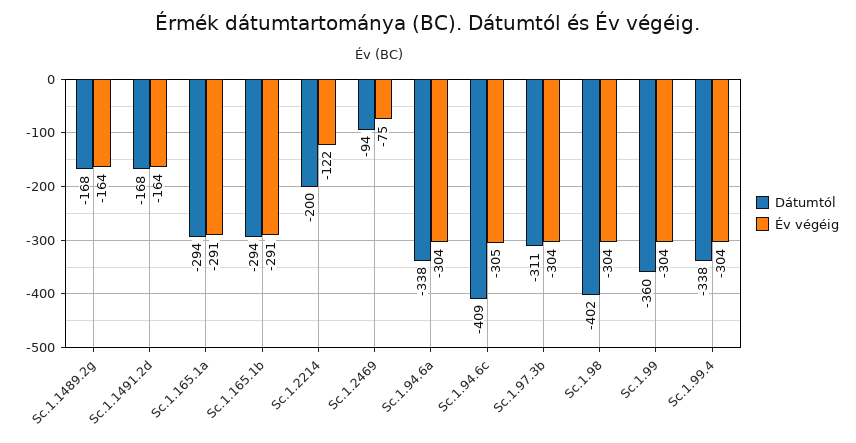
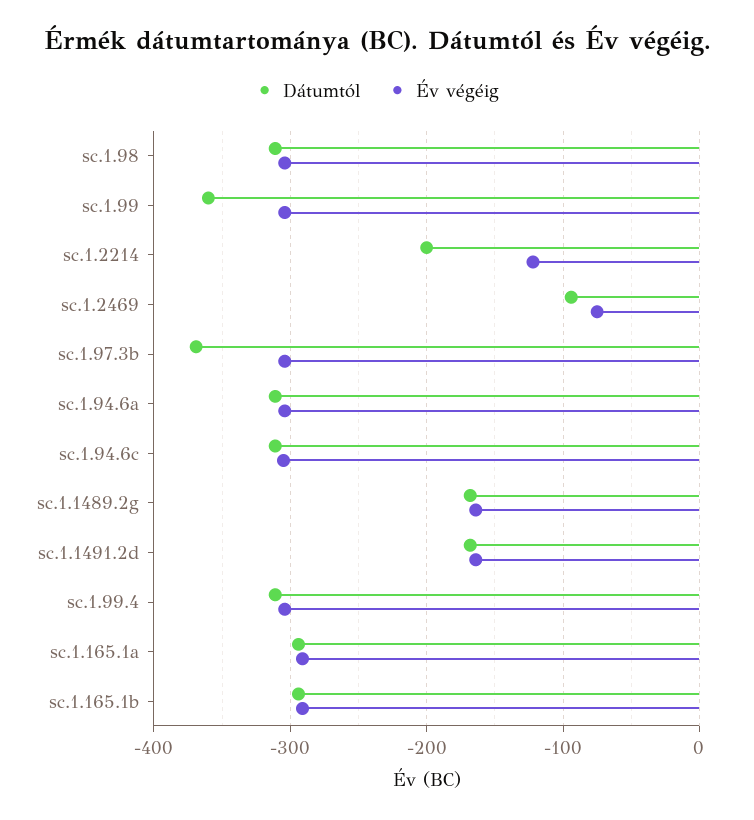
  {
    "Dátumtól": {
      "Sc.1.1489.2g": -168,
      "Sc.1.1491.2d": -168,
      "Sc.1.165.1a": -294,
      "Sc.1.165.1b": -294,
      "Sc.1.2214": -200,
      "Sc.1.2469": -94,
-     "Sc.1.94.6a": -338,
+     "Sc.1.94.6a": -310,
-     "Sc.1.94.6c": -409,
+     "Sc.1.94.6c": -310,
-     "Sc.1.97.3b": -311,
+     "Sc.1.97.3b": -370,
-     "Sc.1.98": -402,
+     "Sc.1.98": -310,
      "Sc.1.99": -360,
-     "Sc.1.99.4": -338
+     "Sc.1.99.4": -310
    },
    "Év végéig": {
      "Sc.1.1489.2g": -164,
      "Sc.1.1491.2d": -164,
      "Sc.1.165.1a": -291,
      "Sc.1.165.1b": -291,
      "Sc.1.2214": -122,
      "Sc.1.2469": -75,
      "Sc.1.94.6a": -304,
      "Sc.1.94.6c": -305,
      "Sc.1.97.3b": -304,
      "Sc.1.98": -304,
      "Sc.1.99": -304,
      "Sc.1.99.4": -304
    }
  }

